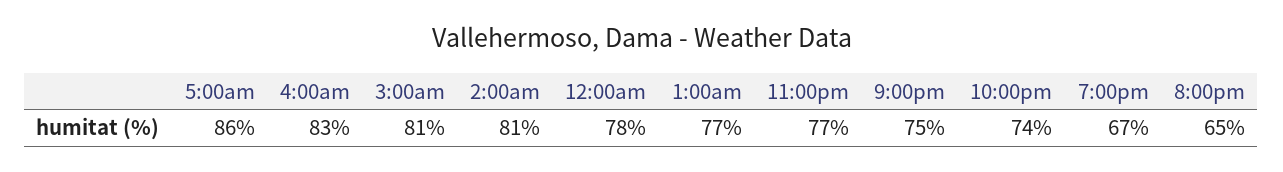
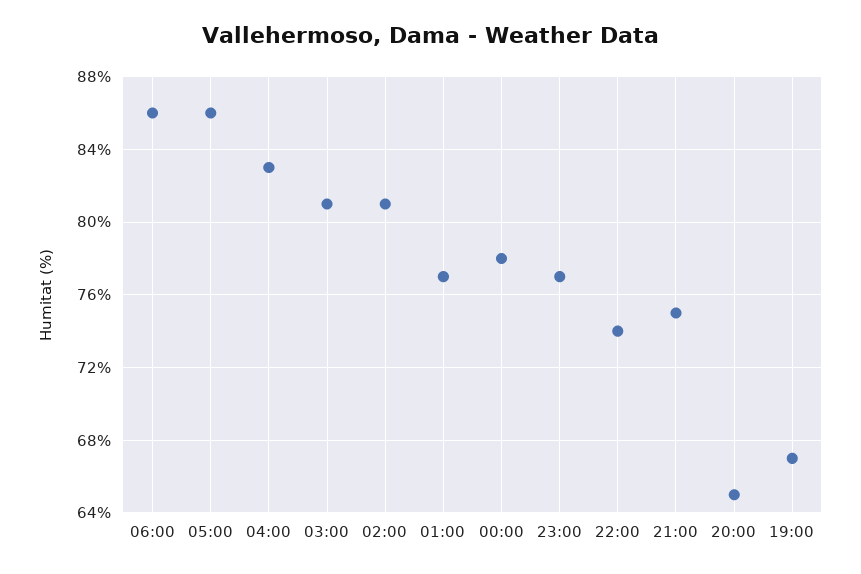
  {
    "5:00am": 86,
    "4:00am": 83,
    "3:00am": 81,
    "2:00am": 81,
    "12:00am": 78,
    "1:00am": 77,
    "11:00pm": 77,
    "9:00pm": 75,
    "10:00pm": 74,
    "7:00pm": 67,
-   "8:00pm": 65
+   "8:00pm": 65,
+   "06:00": 86
  }

